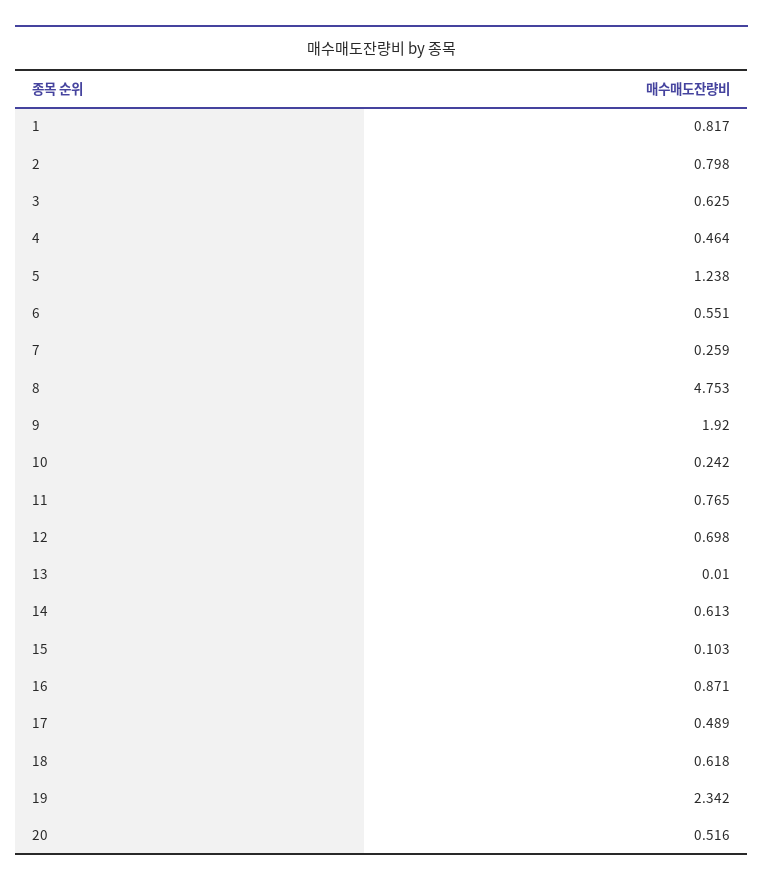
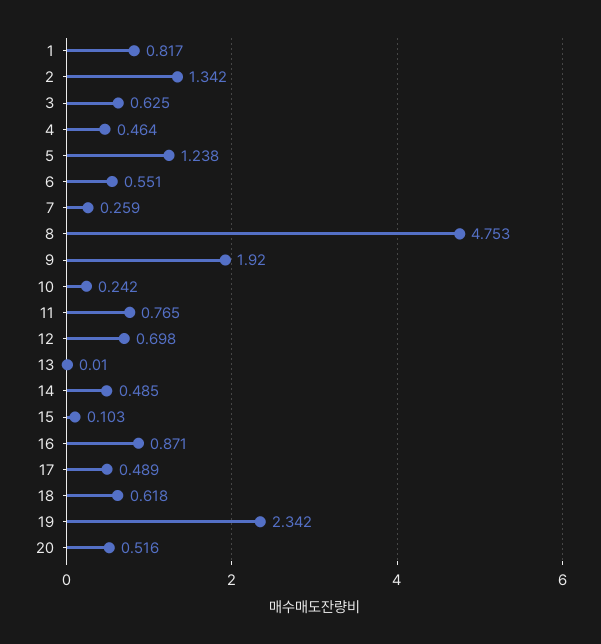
  {
    "1": 0.817,
-   "2": 0.798,
+   "2": 1.342,
    "3": 0.625,
    "4": 0.464,
    "5": 1.238,
    "6": 0.551,
    "7": 0.259,
    "8": 4.753,
    "9": 1.92,
    "10": 0.242,
    "11": 0.765,
    "12": 0.698,
    "13": 0.01,
-   "14": 0.613,
+   "14": 0.485,
    "15": 0.103,
    "16": 0.871,
    "17": 0.489,
    "18": 0.618,
    "19": 2.342,
    "20": 0.516
  }

